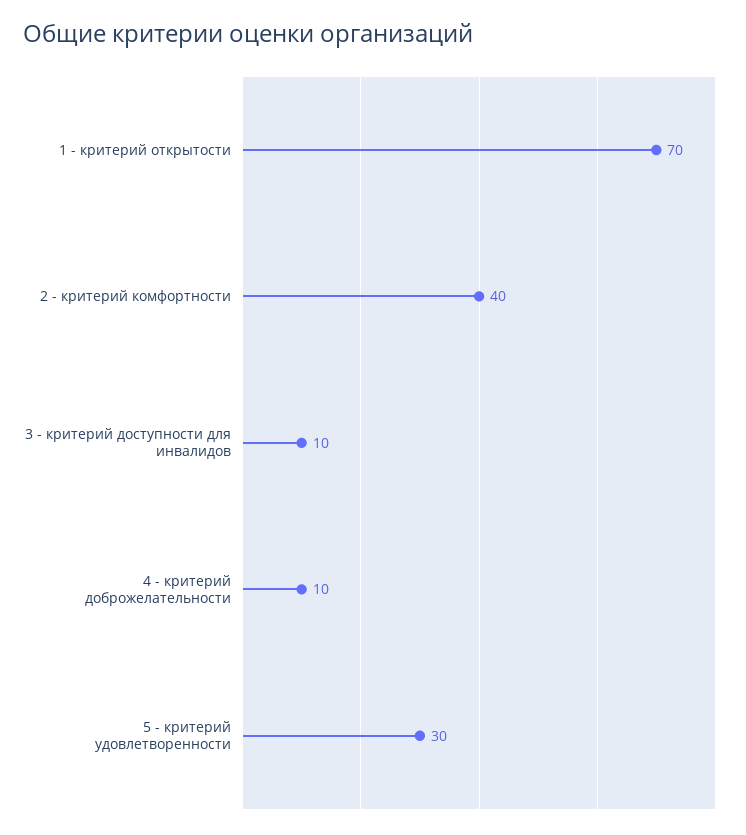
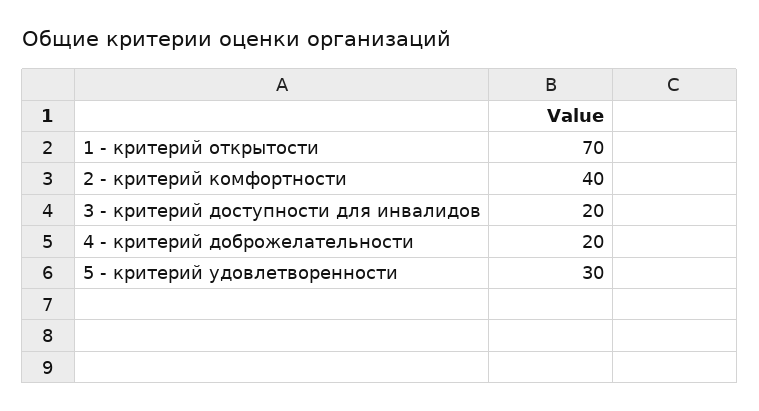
  {
    "1 - критерий открытости": 70,
    "2 - критерий комфортности": 40,
-   "3 - критерий доступности для инвалидов": 10,
+   "3 - критерий доступности для инвалидов": 20,
-   "4 - критерий доброжелательности": 10,
+   "4 - критерий доброжелательности": 20,
    "5 - критерий удовлетворенности": 30
  }

